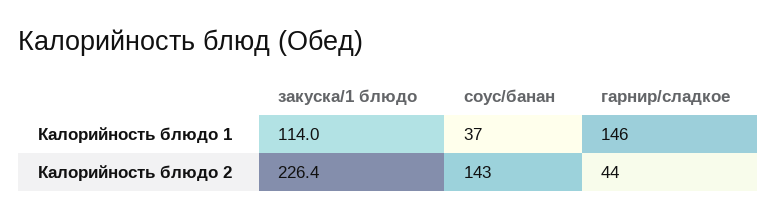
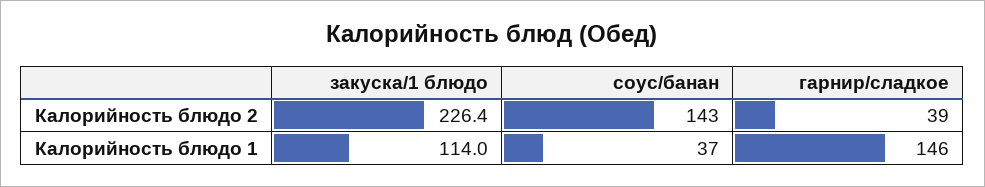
  {
    "закуска/1 блюдо": {
      "Калорийность блюдо 1": 114,
      "Калорийность блюдо 2": 226.4
    },
    "соус/банан": {
      "Калорийность блюдо 1": 37,
      "Калорийность блюдо 2": 143
    },
    "гарнир/сладкое": {
      "Калорийность блюдо 1": 146,
-     "Калорийность блюдо 2": 44
+     "Калорийность блюдо 2": 39
    }
  }

